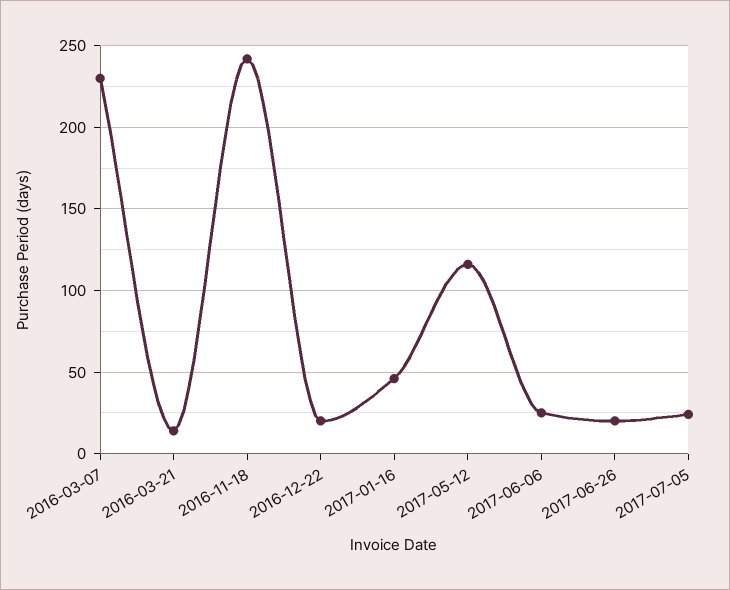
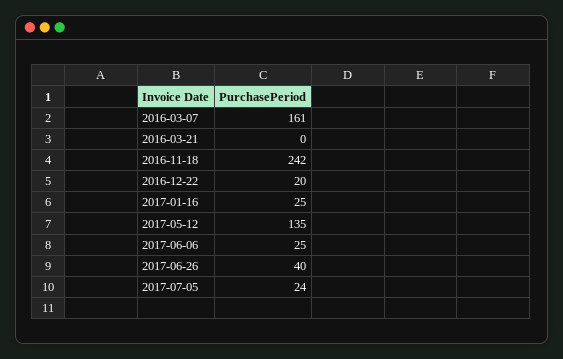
  {
-   "2016-03-07": 230,
+   "2016-03-07": 161,
-   "2016-03-21": 15,
+   "2016-03-21": 0,
    "2016-11-18": 242,
    "2016-12-22": 20,
-   "2017-01-16": 45,
+   "2017-01-16": 25,
-   "2017-05-12": 115,
+   "2017-05-12": 135,
    "2017-06-06": 25,
-   "2017-06-26": 20,
+   "2017-06-26": 40,
    "2017-07-05": 24
  }

